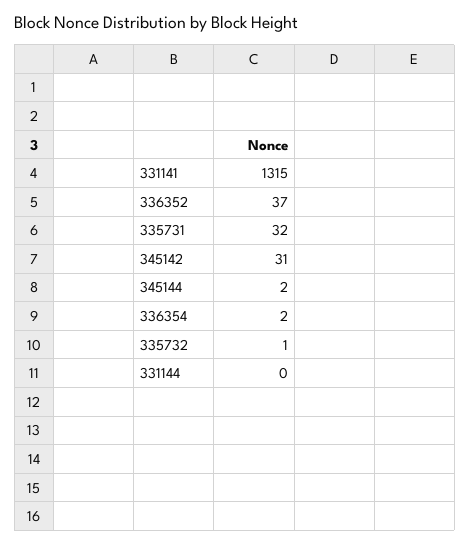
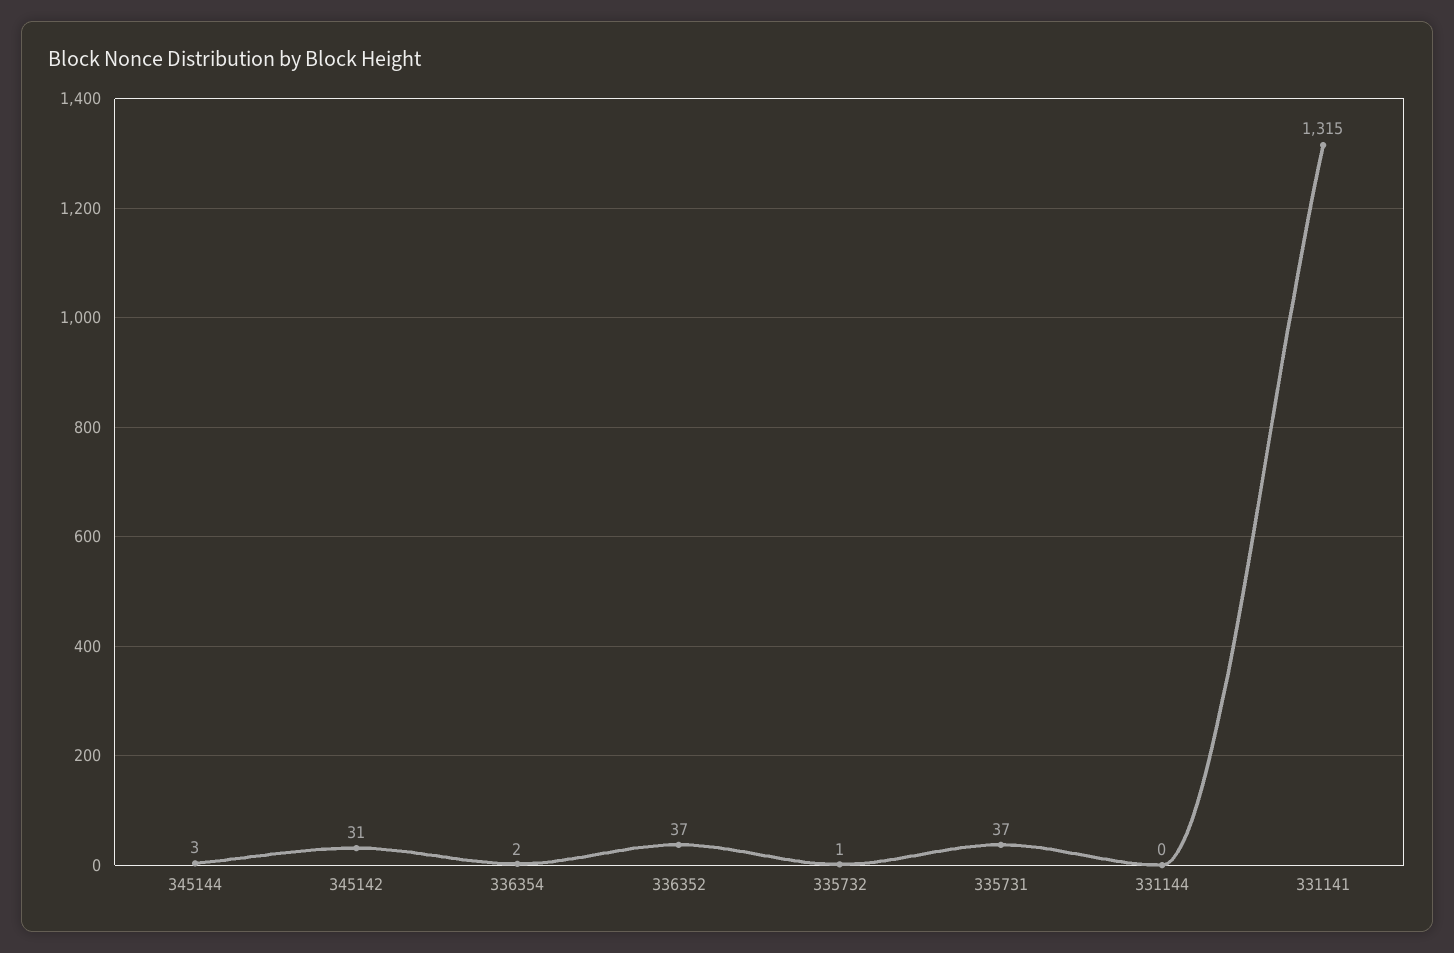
  {
    "331141": 1315,
    "336352": 37,
-   "335731": 32,
+   "335731": 37,
    "345142": 31,
-   "345144": 2,
+   "345144": 3,
    "336354": 2,
    "335732": 1,
    "331144": 0
  }

